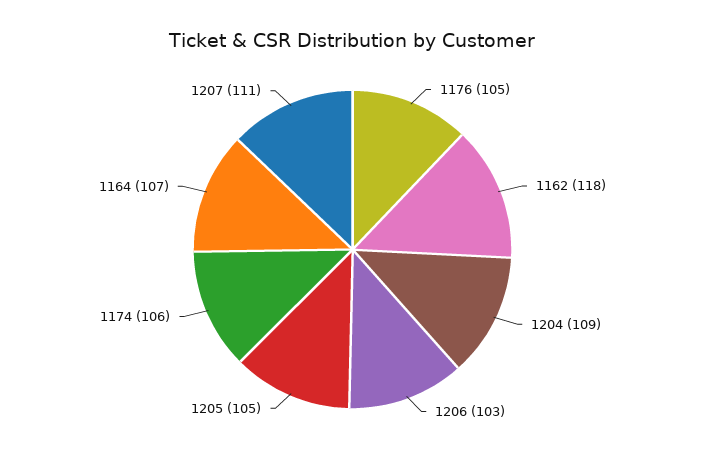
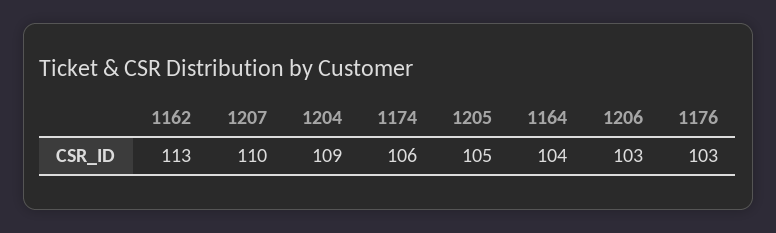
  {
-   "1176": 105,
+   "1176": 103,
-   "1162": 118,
+   "1162": 113,
    "1204": 109,
    "1206": 103,
    "1205": 105,
    "1174": 106,
-   "1164": 107,
+   "1164": 104,
-   "1207": 111
+   "1207": 110
  }

